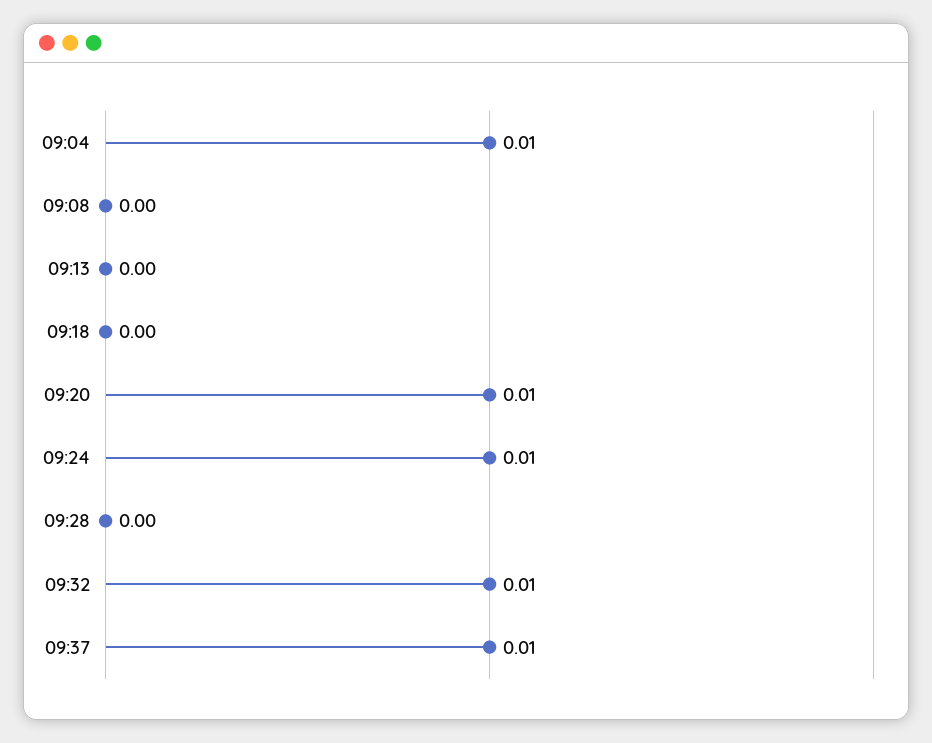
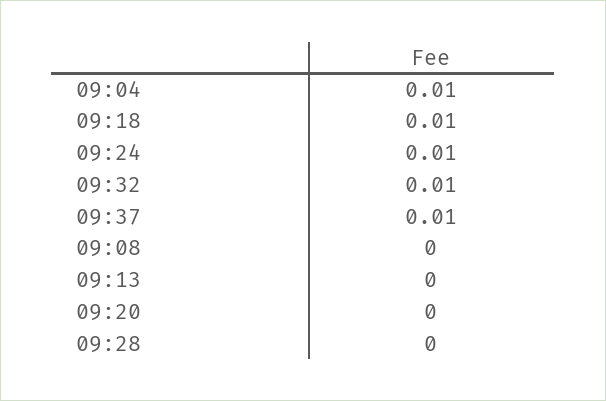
  {
    "09:04": 0.01,
    "09:08": 0,
    "09:13": 0,
-   "09:18": 0,
+   "09:18": 0.01,
-   "09:20": 0.01,
+   "09:20": 0,
    "09:24": 0.01,
    "09:28": 0,
    "09:32": 0.01,
    "09:37": 0.01
  }

